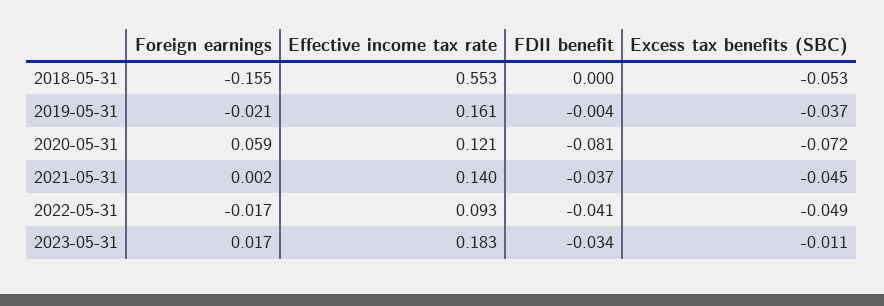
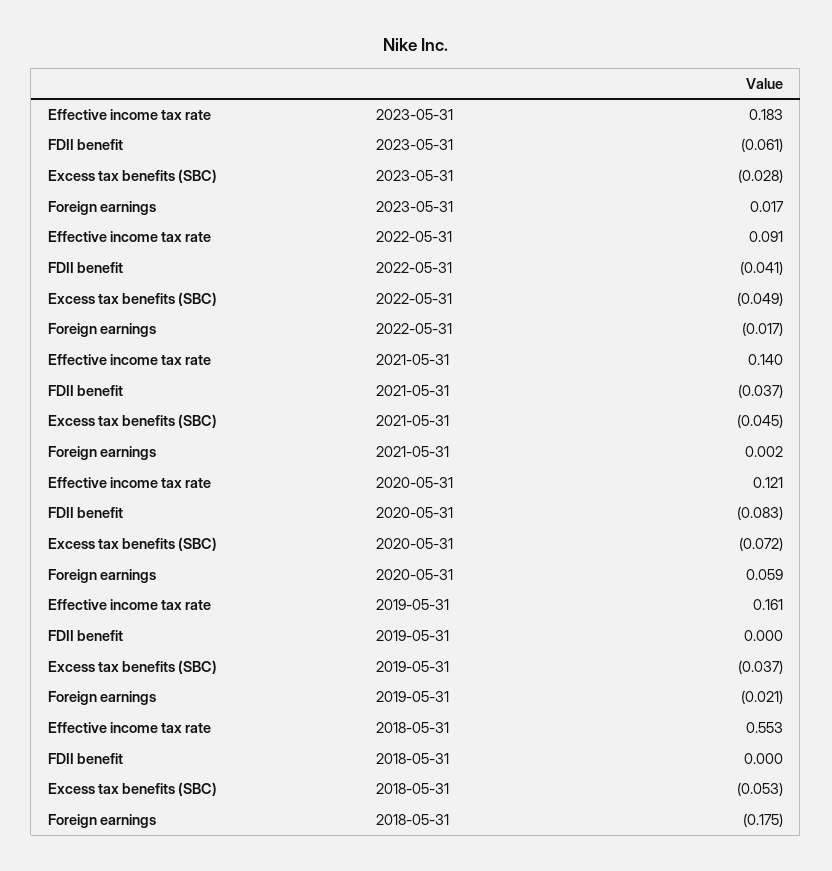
  {
    "Foreign earnings": {
-     "2018-05-31": -0.155,
+     "2018-05-31": -0.175,
      "2019-05-31": -0.021,
      "2020-05-31": 0.059,
      "2021-05-31": 0.002,
      "2022-05-31": -0.017,
      "2023-05-31": 0.017
    },
    "Effective income tax rate": {
      "2018-05-31": 0.553,
      "2019-05-31": 0.161,
      "2020-05-31": 0.121,
      "2021-05-31": 0.14,
-     "2022-05-31": 0.093,
+     "2022-05-31": 0.091,
      "2023-05-31": 0.183
    },
    "FDII benefit": {
      "2018-05-31": 0,
-     "2019-05-31": -0.004,
+     "2019-05-31": 0,
-     "2020-05-31": -0.081,
+     "2020-05-31": -0.083,
      "2021-05-31": -0.037,
      "2022-05-31": -0.041,
-     "2023-05-31": -0.034
+     "2023-05-31": -0.061
    },
    "Excess tax benefits (SBC)": {
      "2018-05-31": -0.053,
      "2019-05-31": -0.037,
      "2020-05-31": -0.072,
      "2021-05-31": -0.045,
      "2022-05-31": -0.049,
-     "2023-05-31": -0.011
+     "2023-05-31": -0.028
    }
  }

